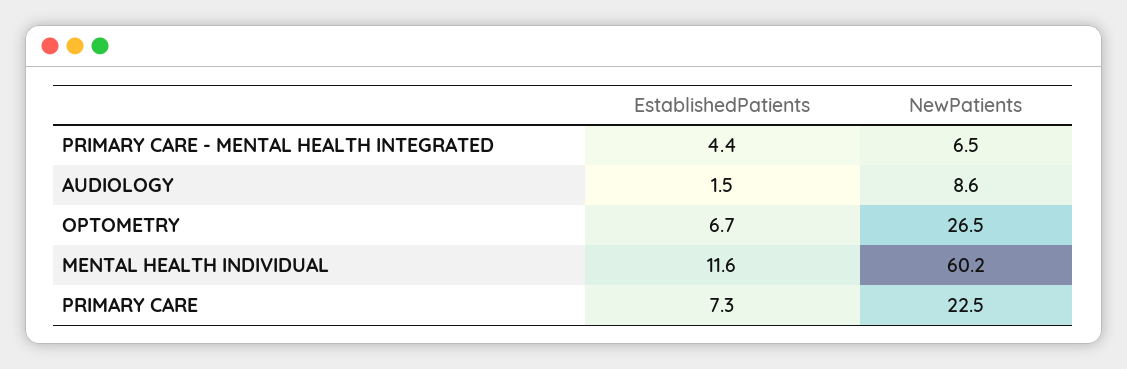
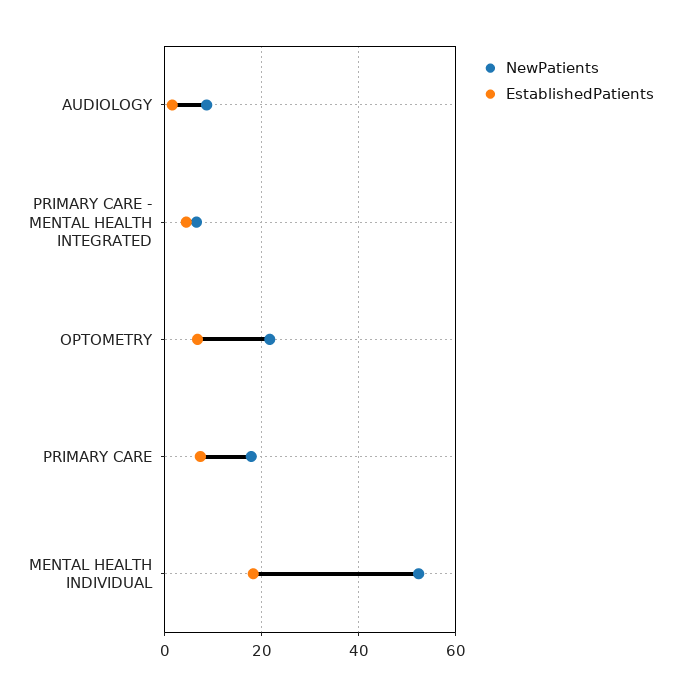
  {
    "EstablishedPatients": {
      "PRIMARY CARE - MENTAL HEALTH INTEGRATED": 4.4,
      "AUDIOLOGY": 1.5,
      "OPTOMETRY": 6.7,
-     "MENTAL HEALTH INDIVIDUAL": 11.6,
+     "MENTAL HEALTH INDIVIDUAL": 18,
      "PRIMARY CARE": 7.3
    },
    "NewPatients": {
      "PRIMARY CARE - MENTAL HEALTH INTEGRATED": 6.5,
      "AUDIOLOGY": 8.6,
-     "OPTOMETRY": 26.5,
+     "OPTOMETRY": 22,
-     "MENTAL HEALTH INDIVIDUAL": 60.2,
+     "MENTAL HEALTH INDIVIDUAL": 52,
-     "PRIMARY CARE": 22.5
+     "PRIMARY CARE": 18
    }
  }

